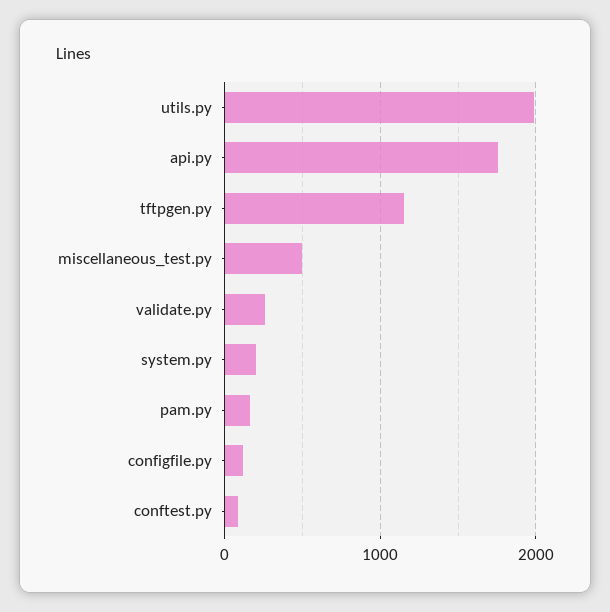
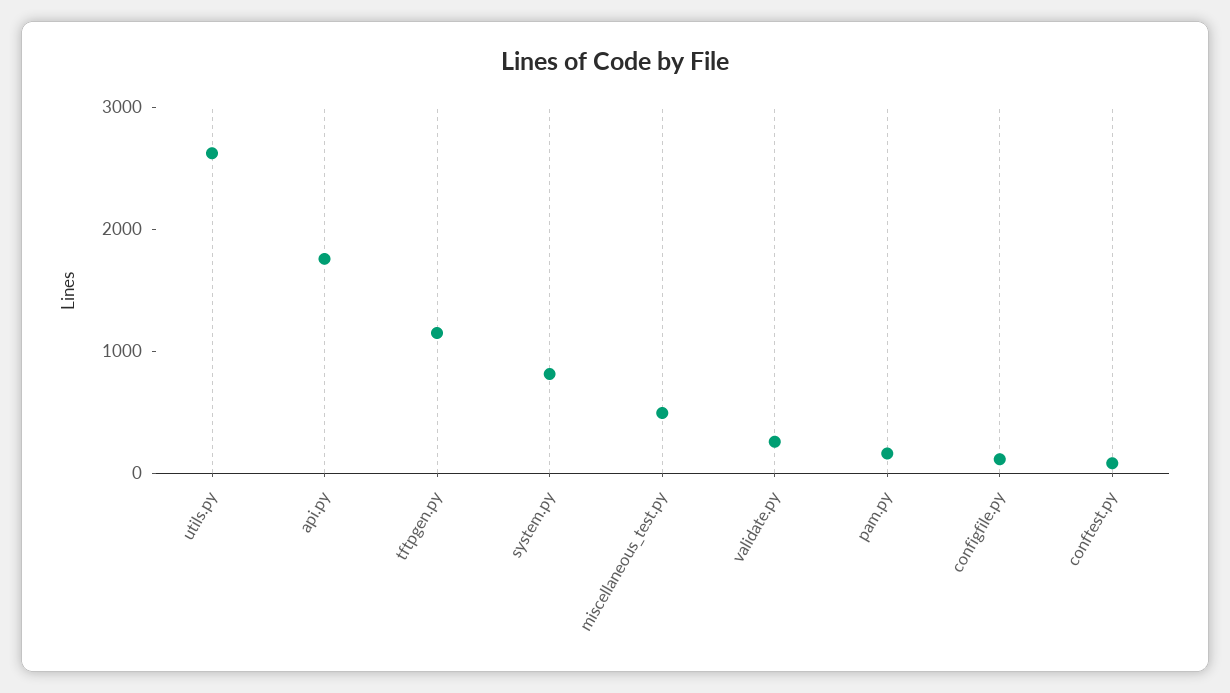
  {
-   "utils.py": 2000,
+   "utils.py": 2600,
    "api.py": 1800,
    "tftpgen.py": 1100,
    "miscellaneous_test.py": 500,
    "validate.py": 300,
-   "system.py": 200,
+   "system.py": 800,
    "pam.py": 200,
    "configfile.py": 100,
    "conftest.py": 100
  }

